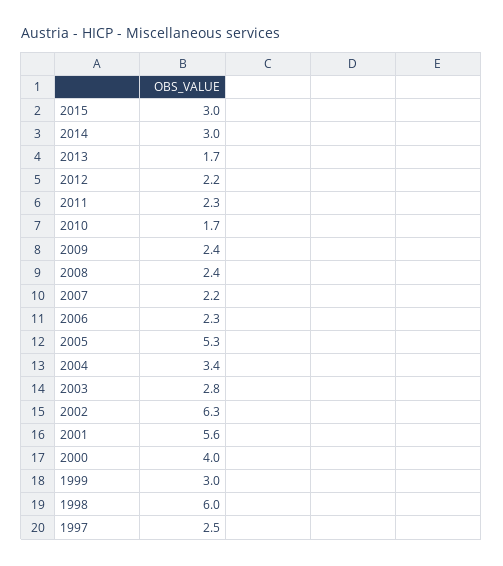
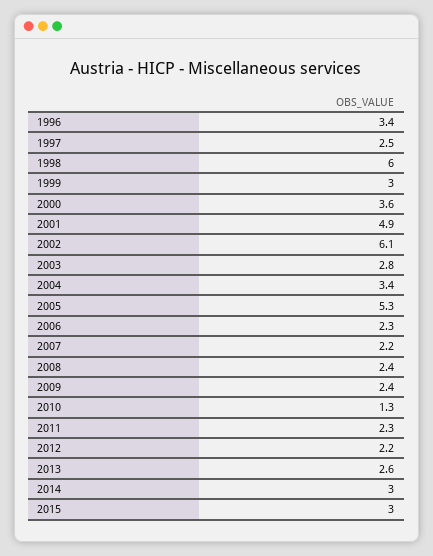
  {
    "2015": 3,
    "2014": 3,
-   "2013": 1.7,
+   "2013": 2.6,
    "2012": 2.2,
    "2011": 2.3,
-   "2010": 1.7,
+   "2010": 1.3,
    "2009": 2.4,
    "2008": 2.4,
    "2007": 2.2,
    "2006": 2.3,
    "2005": 5.3,
    "2004": 3.4,
    "2003": 2.8,
-   "2002": 6.3,
+   "2002": 6.1,
-   "2001": 5.6,
+   "2001": 4.9,
-   "2000": 4,
+   "2000": 3.6,
    "1999": 3,
    "1998": 6,
-   "1997": 2.5
+   "1997": 2.5,
+   "1996": 3.4
  }

